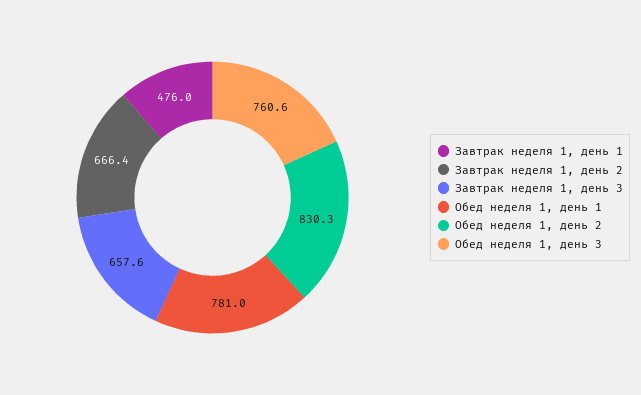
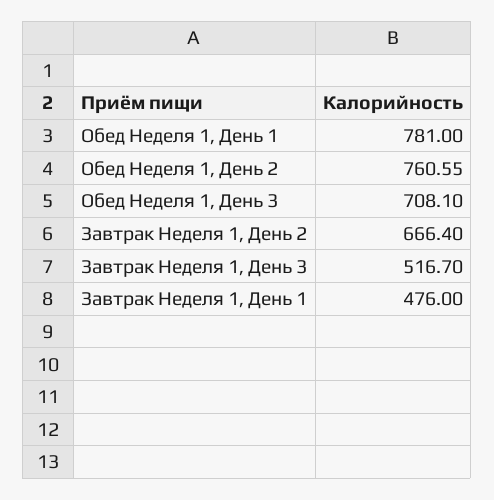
  {
    "Завтрак неделя 1, день 1": 476,
    "Завтрак неделя 1, день 2": 666.4,
-   "Завтрак неделя 1, день 3": 657.6,
+   "Завтрак неделя 1, день 3": 516.7,
    "Обед неделя 1, день 1": 781,
-   "Обед неделя 1, день 2": 830.3,
+   "Обед неделя 1, день 2": 760.55,
-   "Обед неделя 1, день 3": 760.6
+   "Обед неделя 1, день 3": 708.1
  }

